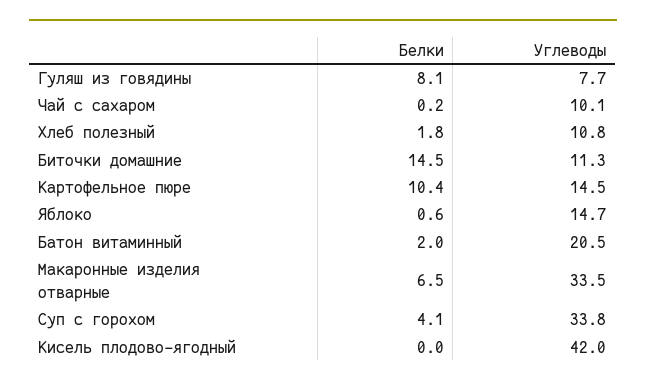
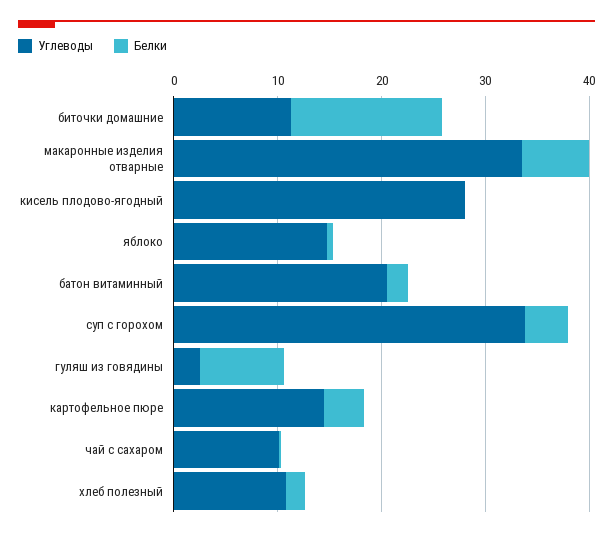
  {
    "Белки": {
      "Гуляш из говядины": 8.1,
      "Чай с сахаром": 0.2,
      "Хлеб полезный": 1.8,
      "Биточки домашние": 14.5,
-     "Картофельное пюре": 10.4,
+     "Картофельное пюре": 4,
      "Яблоко": 0.6,
      "Батон витаминный": 2,
      "Макаронные изделия отварные": 6.5,
      "Суп с горохом": 4.1,
      "Кисель плодово-ягодный": 0
    },
    "Углеводы": {
-     "Гуляш из говядины": 7.7,
+     "Гуляш из говядины": 2,
      "Чай с сахаром": 10.1,
      "Хлеб полезный": 10.8,
      "Биточки домашние": 11.3,
      "Картофельное пюре": 14.5,
      "Яблоко": 14.7,
      "Батон витаминный": 20.5,
      "Макаронные изделия отварные": 33.5,
      "Суп с горохом": 33.8,
-     "Кисель плодово-ягодный": 42
+     "Кисель плодово-ягодный": 28
    }
  }

